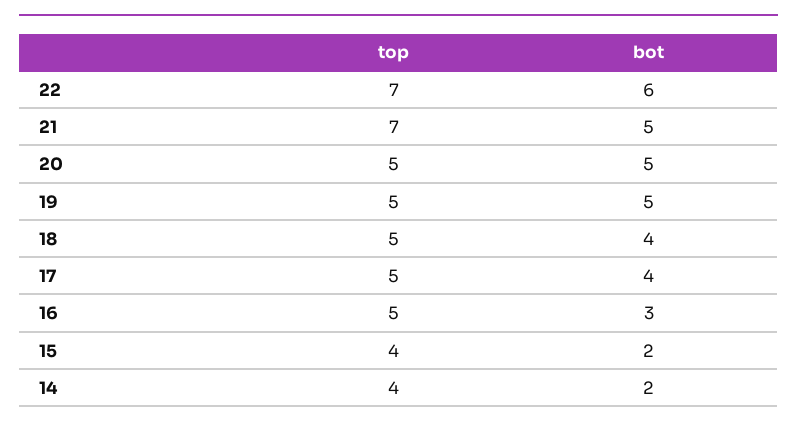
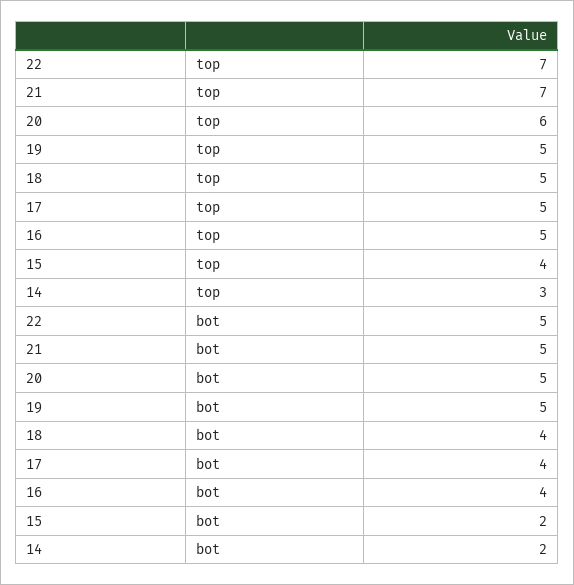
  {
    "top": {
      "22": 7,
      "21": 7,
-     "20": 5,
+     "20": 6,
      "19": 5,
      "18": 5,
      "17": 5,
      "16": 5,
      "15": 4,
-     "14": 4
+     "14": 3
    },
    "bot": {
-     "22": 6,
+     "22": 5,
      "21": 5,
      "20": 5,
      "19": 5,
      "18": 4,
      "17": 4,
-     "16": 3,
+     "16": 4,
      "15": 2,
      "14": 2
    }
  }

